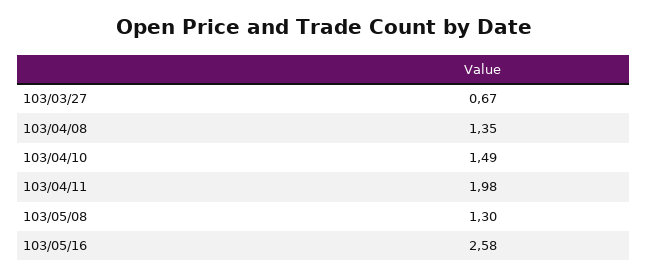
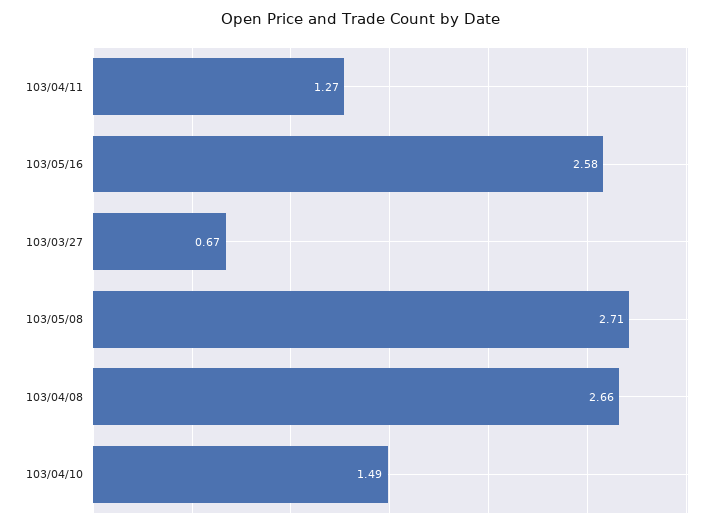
  {
    "103/03/27": 0.67,
-   "103/04/08": 1.35,
+   "103/04/08": 2.66,
    "103/04/10": 1.49,
-   "103/04/11": 1.98,
+   "103/04/11": 1.27,
-   "103/05/08": 1.3,
+   "103/05/08": 2.71,
    "103/05/16": 2.58
  }

